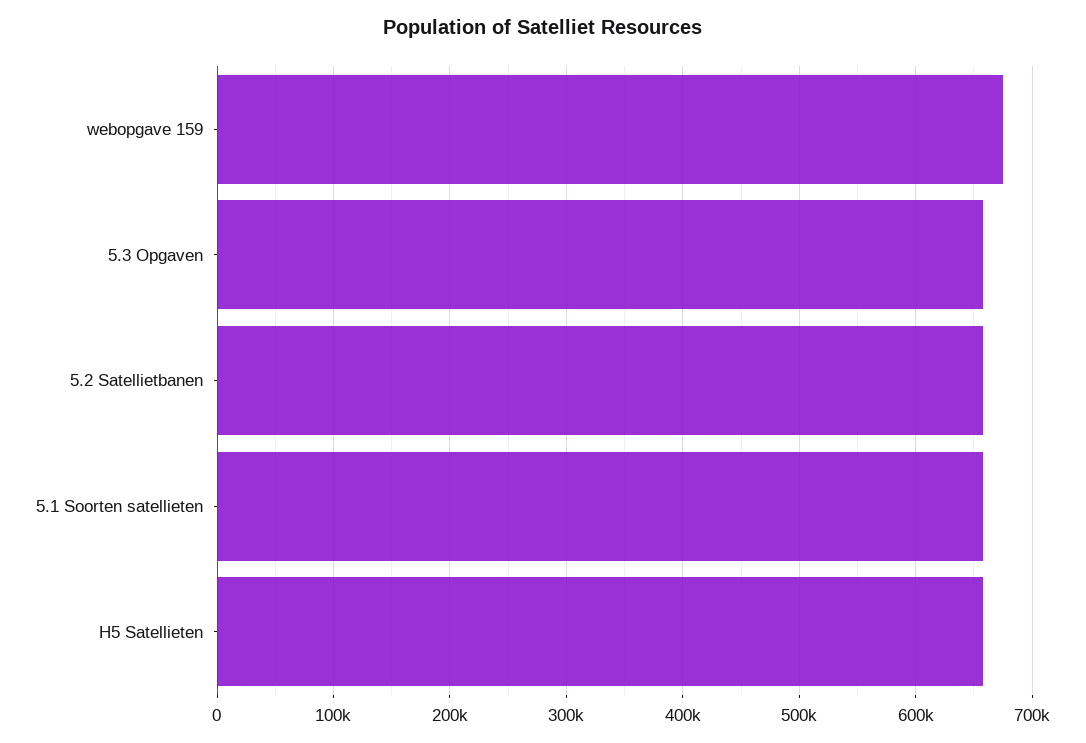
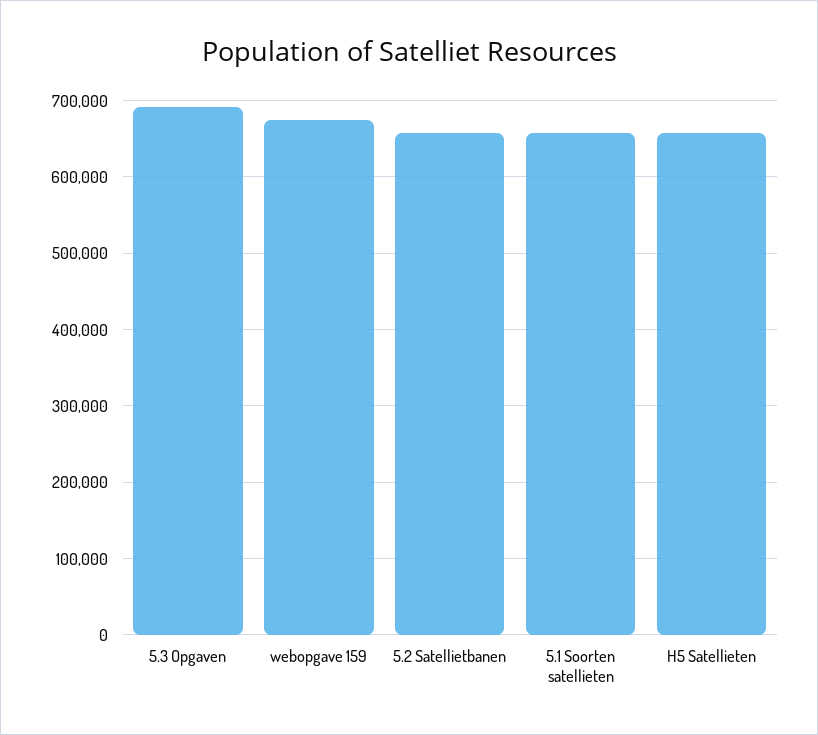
  {
    "webopgave 159": 670000,
-   "5.3 Opgaven": 660000,
+   "5.3 Opgaven": 690000,
    "5.2 Satellietbanen": 660000,
    "5.1 Soorten satellieten": 660000,
    "H5 Satellieten": 660000
  }

